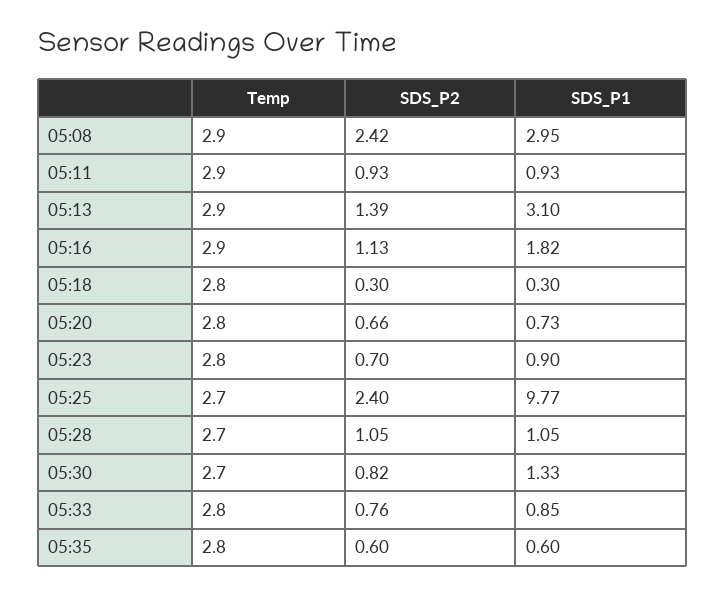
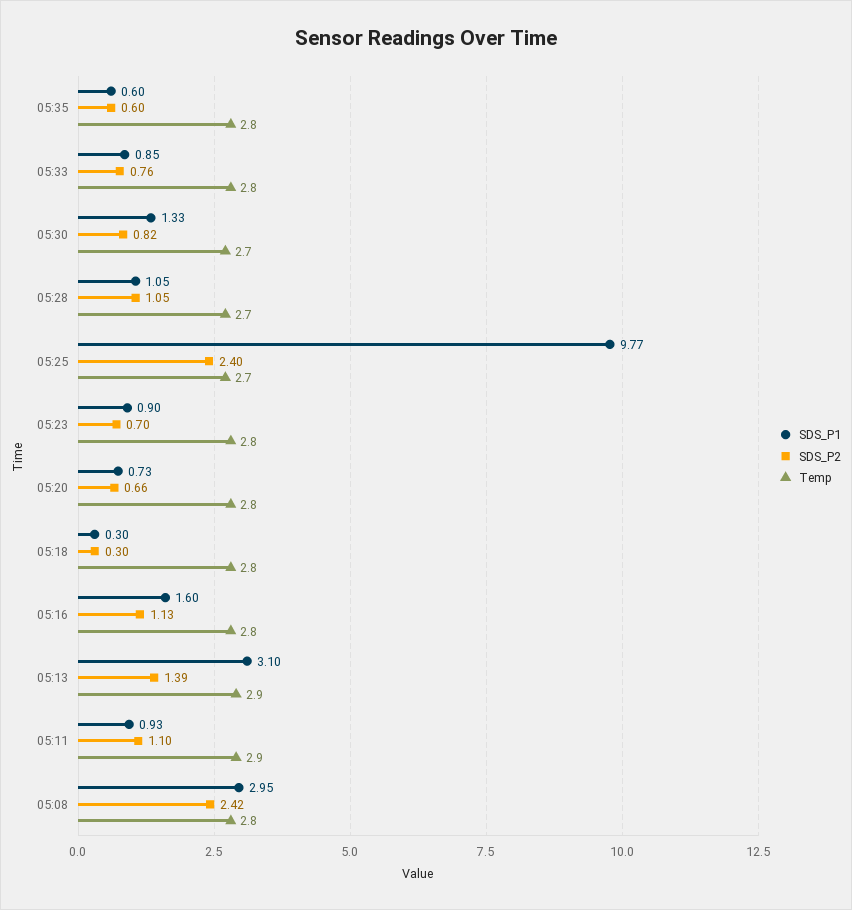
  {
    "Temp": {
-     "05:08": 2.9,
+     "05:08": 2.8,
      "05:11": 2.9,
      "05:13": 2.9,
-     "05:16": 2.9,
+     "05:16": 2.8,
      "05:18": 2.8,
      "05:20": 2.8,
      "05:23": 2.8,
      "05:25": 2.7,
      "05:28": 2.7,
      "05:30": 2.7,
      "05:33": 2.8,
      "05:35": 2.8
    },
    "SDS_P2": {
      "05:08": 2.42,
-     "05:11": 0.93,
+     "05:11": 1.1,
      "05:13": 1.39,
      "05:16": 1.13,
      "05:18": 0.3,
      "05:20": 0.66,
      "05:23": 0.7,
      "05:25": 2.4,
      "05:28": 1.05,
      "05:30": 0.82,
      "05:33": 0.76,
      "05:35": 0.6
    },
    "SDS_P1": {
      "05:08": 2.95,
      "05:11": 0.93,
      "05:13": 3.1,
-     "05:16": 1.82,
+     "05:16": 1.6,
      "05:18": 0.3,
      "05:20": 0.73,
      "05:23": 0.9,
      "05:25": 9.77,
      "05:28": 1.05,
      "05:30": 1.33,
      "05:33": 0.85,
      "05:35": 0.6
    }
  }

